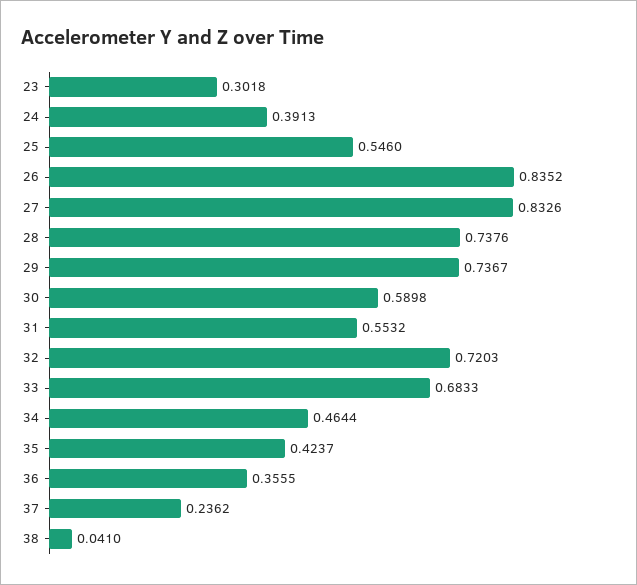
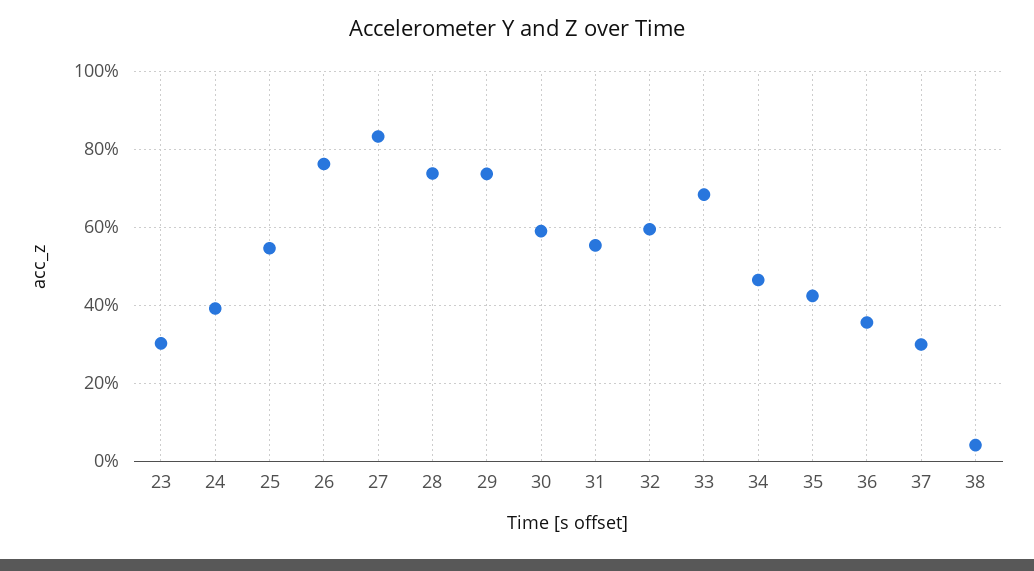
  {
    "23": 0.3018,
    "24": 0.3913,
    "25": 0.546,
-   "26": 0.8352,
+   "26": 0.76,
    "27": 0.8326,
    "28": 0.7376,
    "29": 0.7367,
    "30": 0.5898,
    "31": 0.5532,
-   "32": 0.7203,
+   "32": 0.6,
    "33": 0.6833,
    "34": 0.4644,
    "35": 0.4237,
    "36": 0.3555,
-   "37": 0.2362,
+   "37": 0.3,
    "38": 0.041
  }

